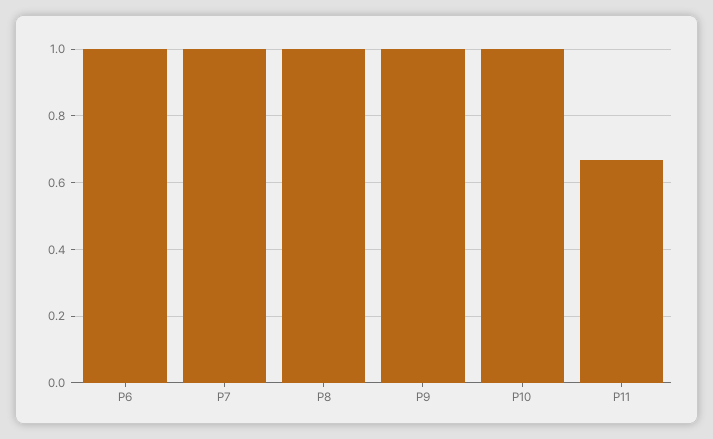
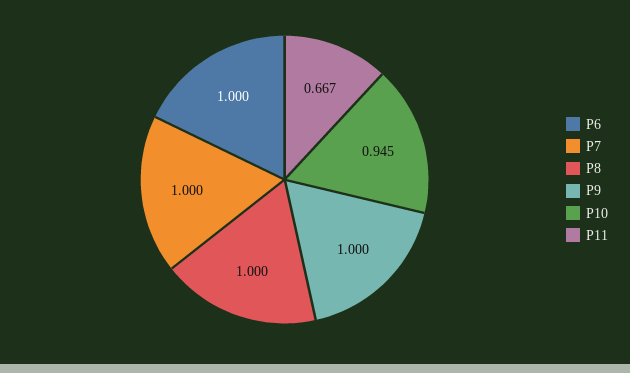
  {
    "P6": 1,
    "P7": 1,
    "P8": 1,
    "P9": 1,
-   "P10": 1,
+   "P10": 0.945,
    "P11": 0.667
  }

